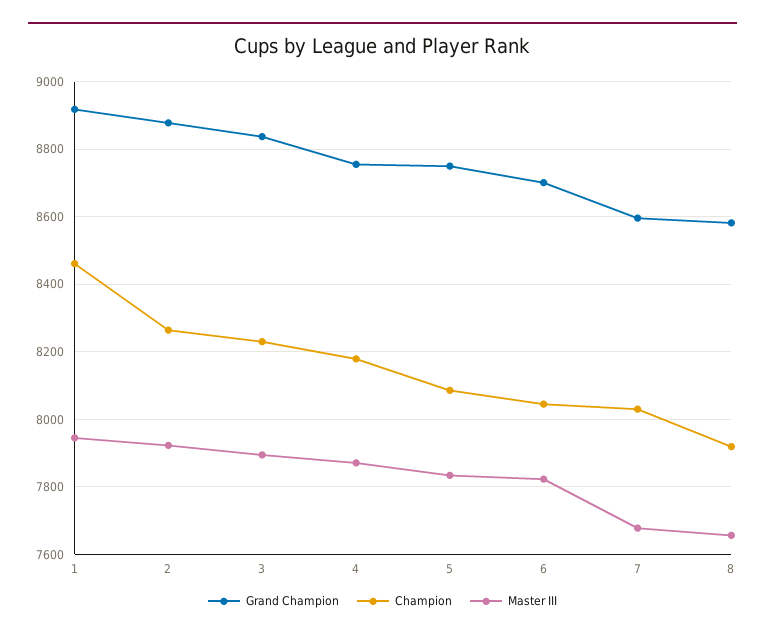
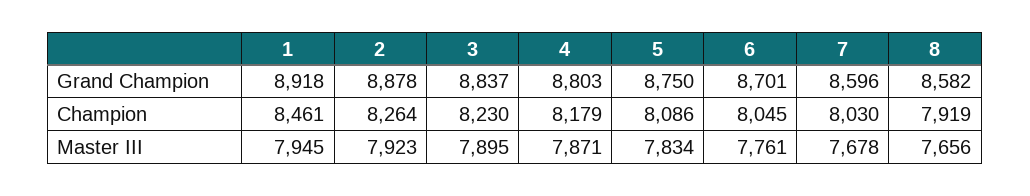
  {
    "Grand Champion": {
      "1": 8918,
      "2": 8878,
      "3": 8837,
-     "4": 8760,
+     "4": 8803,
      "5": 8750,
      "6": 8701,
      "7": 8596,
      "8": 8582
    },
    "Champion": {
      "1": 8461,
      "2": 8264,
      "3": 8230,
      "4": 8179,
      "5": 8086,
      "6": 8045,
      "7": 8030,
      "8": 7919
    },
    "Master III": {
      "1": 7945,
      "2": 7923,
      "3": 7895,
      "4": 7871,
      "5": 7834,
-     "6": 7820,
+     "6": 7761,
      "7": 7678,
      "8": 7656
    }
  }

